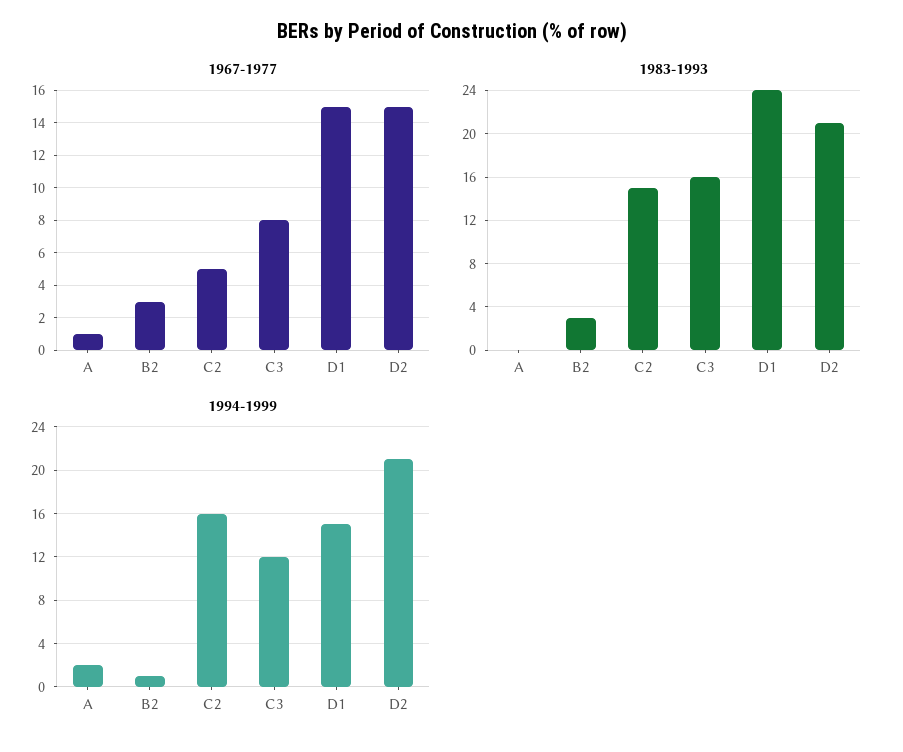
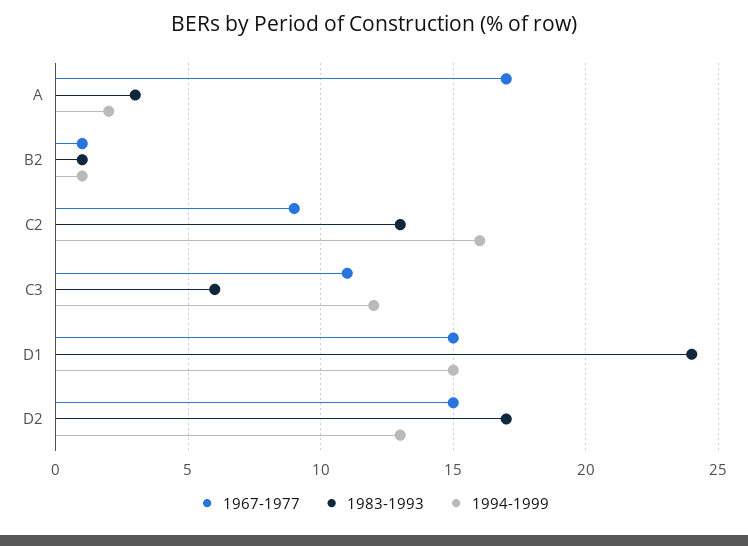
  {
    "1967-1977": {
-     "A": 1,
+     "A": 17,
-     "B2": 3,
+     "B2": 1,
-     "C2": 5,
+     "C2": 9,
-     "C3": 8,
+     "C3": 11,
      "D1": 15,
      "D2": 15
    },
    "1983-1993": {
-     "A": 0,
+     "A": 3,
-     "B2": 3,
+     "B2": 1,
-     "C2": 15,
+     "C2": 13,
-     "C3": 16,
+     "C3": 6,
      "D1": 24,
-     "D2": 21
+     "D2": 17
    },
    "1994-1999": {
      "A": 2,
      "B2": 1,
      "C2": 16,
      "C3": 12,
      "D1": 15,
-     "D2": 21
+     "D2": 13
    }
  }

